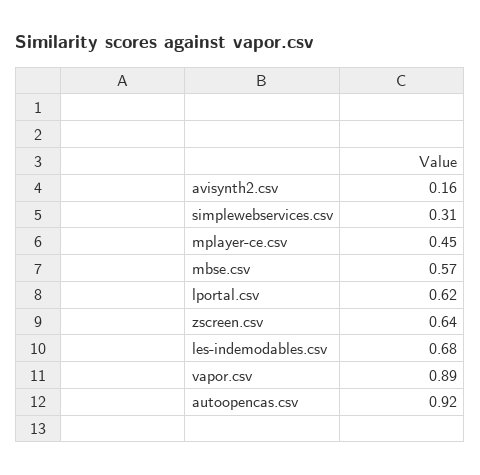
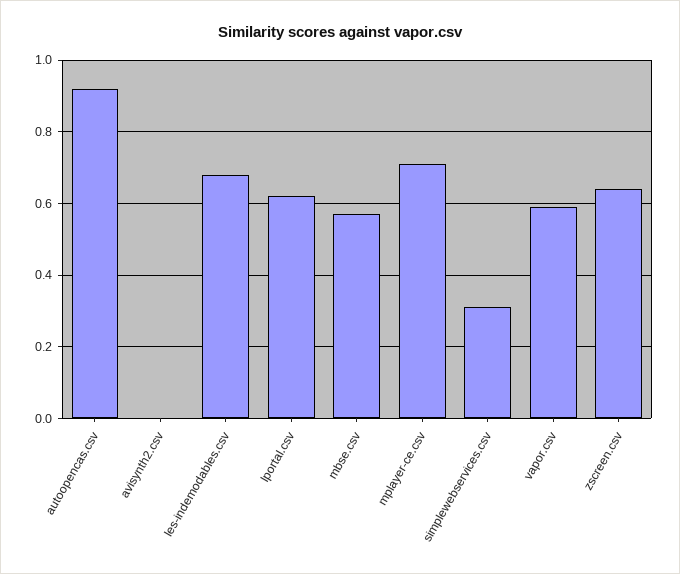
  {
-   "avisynth2.csv": 0.16,
+   "avisynth2.csv": 0,
    "simplewebservices.csv": 0.31,
-   "mplayer-ce.csv": 0.45,
+   "mplayer-ce.csv": 0.7,
    "mbse.csv": 0.57,
    "lportal.csv": 0.62,
    "zscreen.csv": 0.64,
    "les-indemodables.csv": 0.68,
-   "vapor.csv": 0.89,
+   "vapor.csv": 0.6,
    "autoopencas.csv": 0.92
  }

